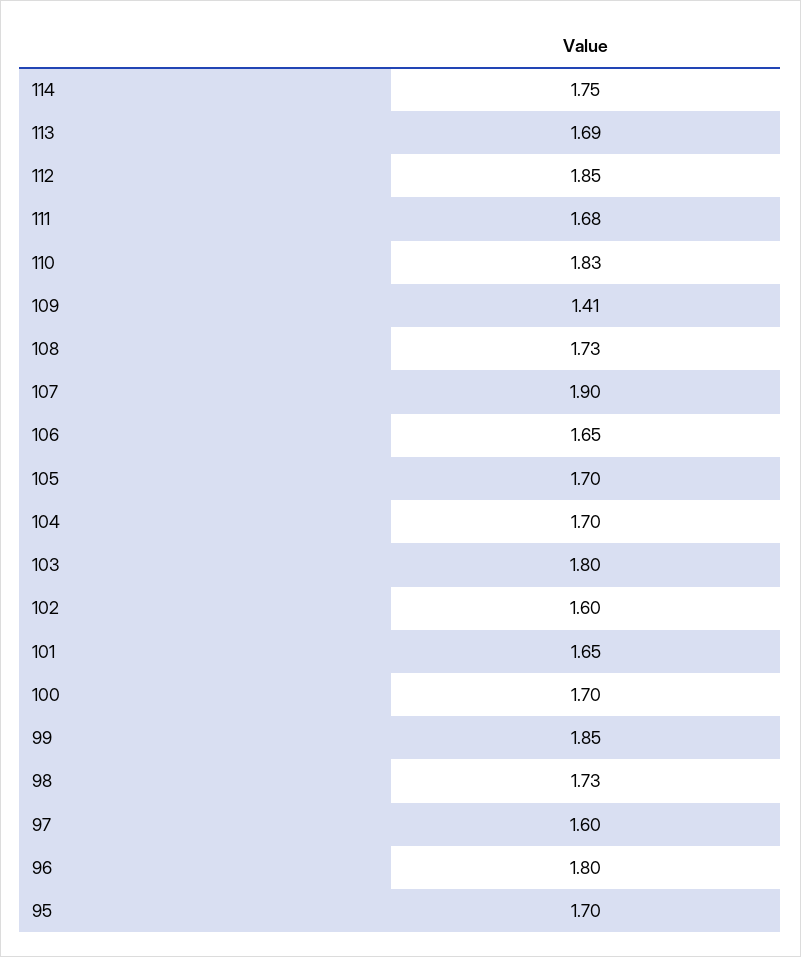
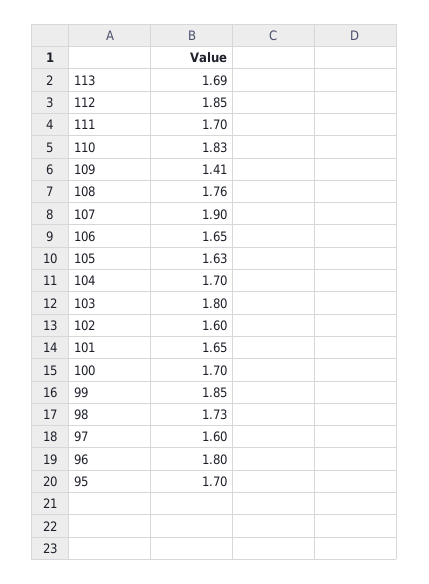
  {
-   "114": 1.75,
    "113": 1.69,
    "112": 1.85,
-   "111": 1.68,
+   "111": 1.7,
    "110": 1.83,
    "109": 1.41,
-   "108": 1.73,
+   "108": 1.76,
    "107": 1.9,
    "106": 1.65,
-   "105": 1.7,
+   "105": 1.63,
    "104": 1.7,
    "103": 1.8,
    "102": 1.6,
    "101": 1.65,
    "100": 1.7,
    "99": 1.85,
    "98": 1.73,
    "97": 1.6,
    "96": 1.8,
    "95": 1.7
  }

